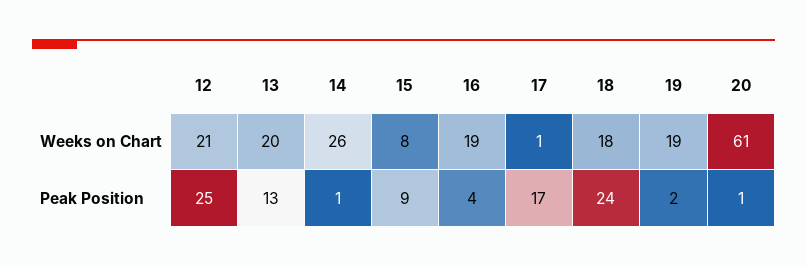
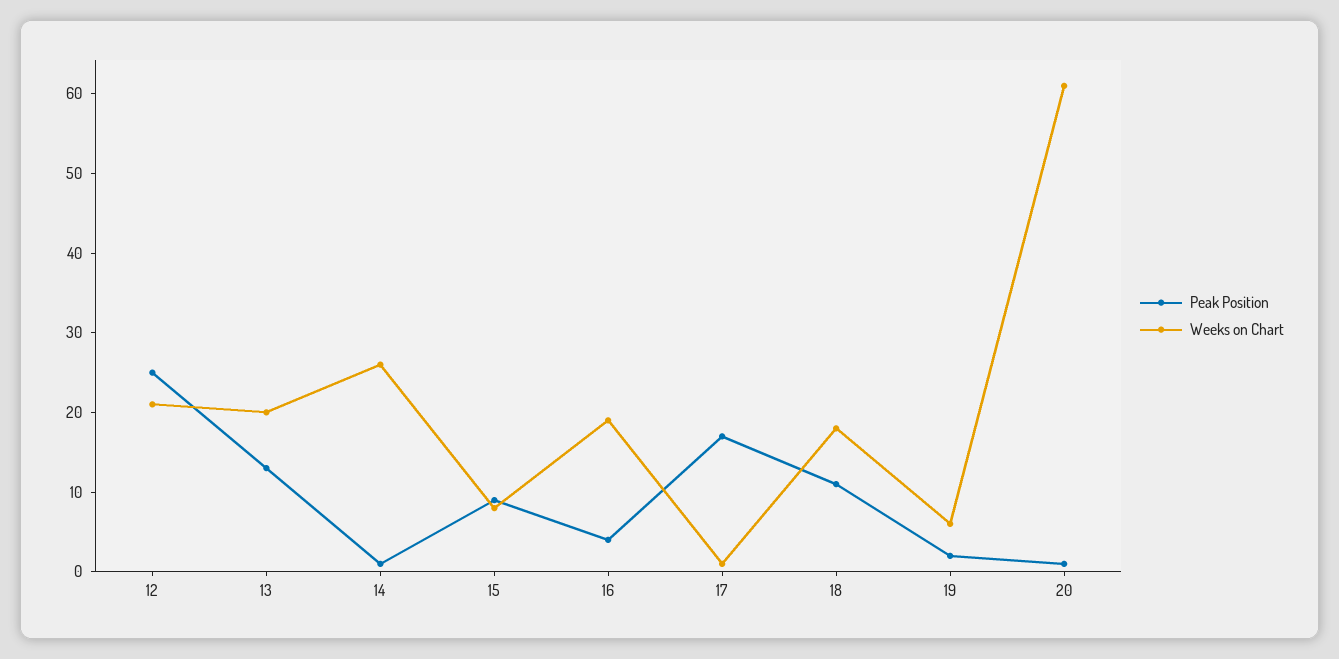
  {
    "Weeks on Chart": {
      "12": 21,
      "13": 20,
      "14": 26,
      "15": 8,
      "16": 19,
      "17": 1,
      "18": 18,
-     "19": 19,
+     "19": 5,
      "20": 61
    },
    "Peak Position": {
      "12": 25,
      "13": 13,
      "14": 1,
      "15": 9,
      "16": 4,
      "17": 17,
-     "18": 24,
+     "18": 10,
      "19": 2,
      "20": 1
    }
  }

